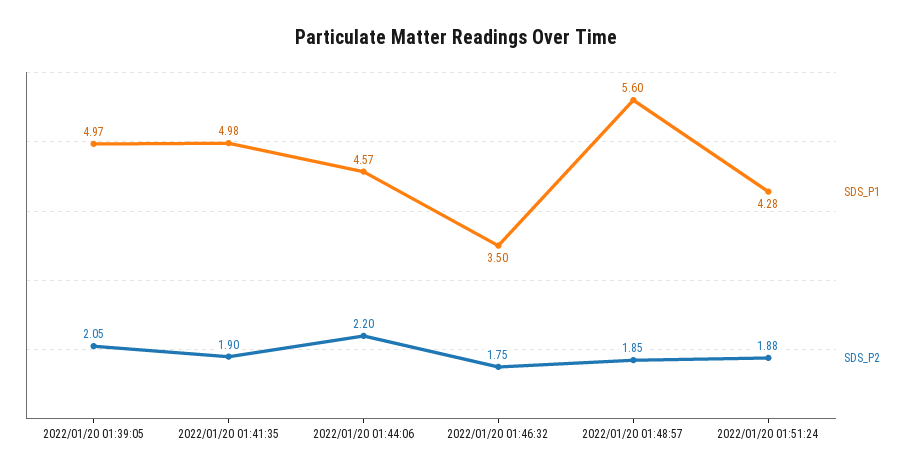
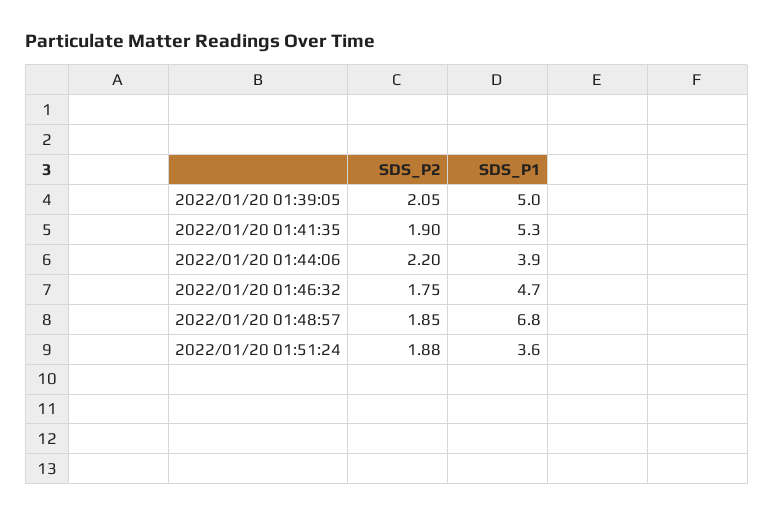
  {
    "SDS_P1": {
      "2022/01/20 01:39:05": 4.97,
-     "2022/01/20 01:41:35": 4.98,
+     "2022/01/20 01:41:35": 5.3,
-     "2022/01/20 01:44:06": 4.57,
+     "2022/01/20 01:44:06": 3.9,
-     "2022/01/20 01:46:32": 3.5,
+     "2022/01/20 01:46:32": 4.7,
-     "2022/01/20 01:48:57": 5.6,
+     "2022/01/20 01:48:57": 6.8,
-     "2022/01/20 01:51:24": 4.28
+     "2022/01/20 01:51:24": 3.6
    },
    "SDS_P2": {
      "2022/01/20 01:39:05": 2.05,
      "2022/01/20 01:41:35": 1.9,
      "2022/01/20 01:44:06": 2.2,
      "2022/01/20 01:46:32": 1.75,
      "2022/01/20 01:48:57": 1.85,
      "2022/01/20 01:51:24": 1.88
    }
  }

